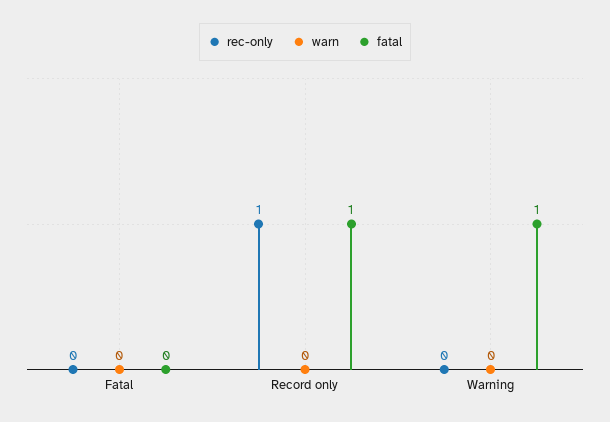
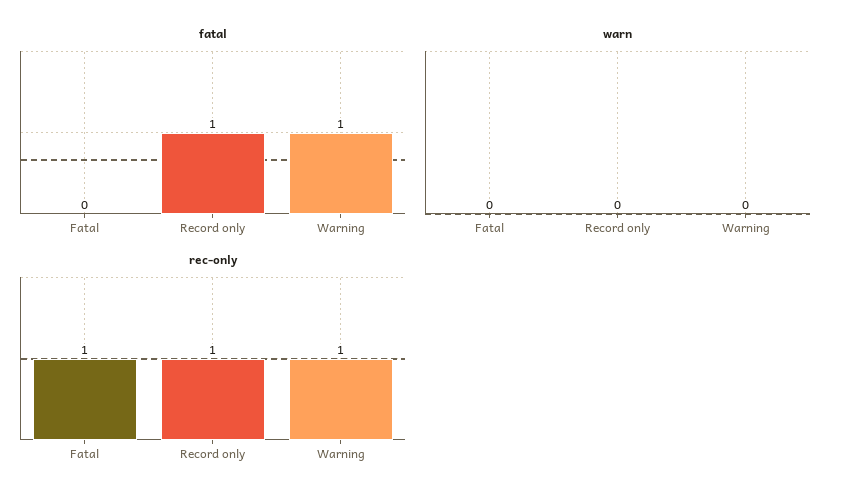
  {
    "rec-only": {
-     "Fatal": 0,
+     "Fatal": 1,
      "Record only": 1,
-     "Warning": 0
+     "Warning": 1
    },
    "warn": {
      "Fatal": 0,
      "Record only": 0,
      "Warning": 0
    },
    "fatal": {
      "Fatal": 0,
      "Record only": 1,
      "Warning": 1
    }
  }

